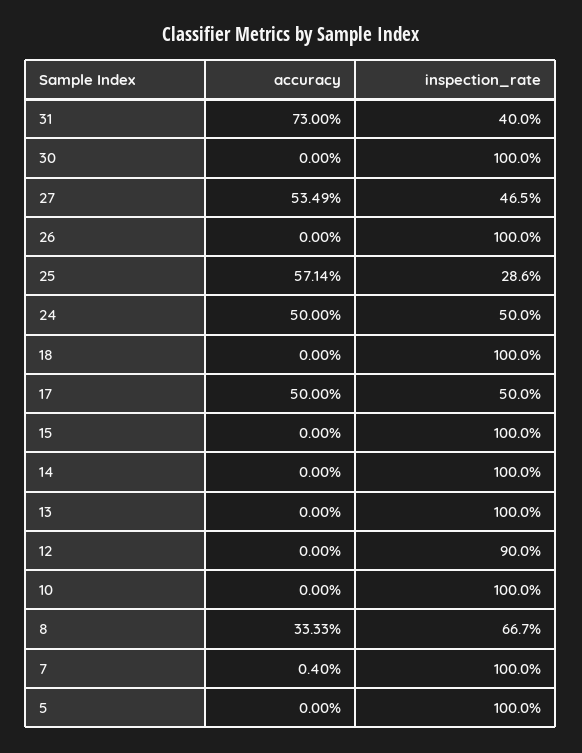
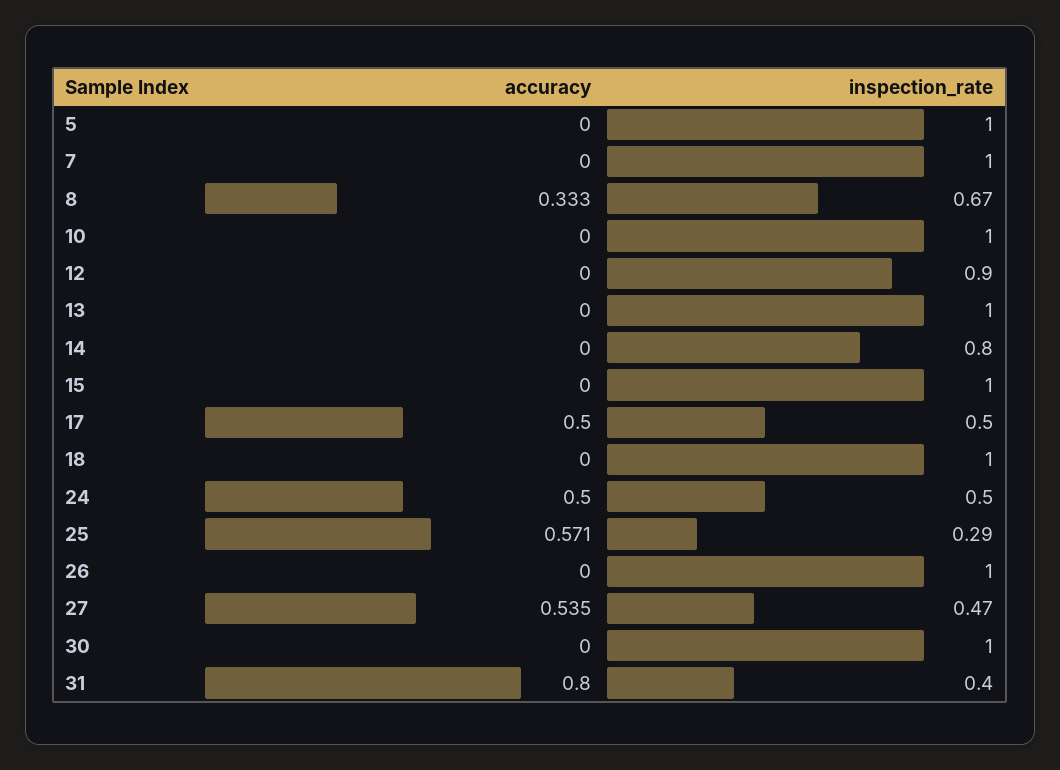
  {
    "accuracy": {
-     "31": 0.73,
+     "31": 0.8,
      "30": 0,
      "27": 0.5349,
      "26": 0,
      "25": 0.5714,
      "24": 0.5,
      "18": 0,
      "17": 0.5,
      "15": 0,
      "14": 0,
      "13": 0,
      "12": 0,
      "10": 0,
      "8": 0.3333,
-     "7": 0.004,
+     "7": 0,
      "5": 0
    },
    "inspection_rate": {
      "31": 0.4,
      "30": 1,
      "27": 0.465,
      "26": 1,
      "25": 0.286,
      "24": 0.5,
      "18": 1,
      "17": 0.5,
      "15": 1,
-     "14": 1,
+     "14": 0.8,
      "13": 1,
      "12": 0.9,
      "10": 1,
      "8": 0.667,
      "7": 1,
      "5": 1
    }
  }

